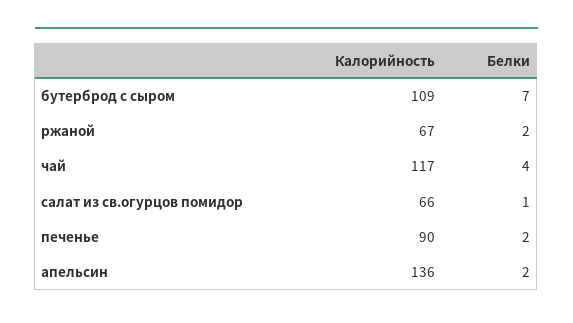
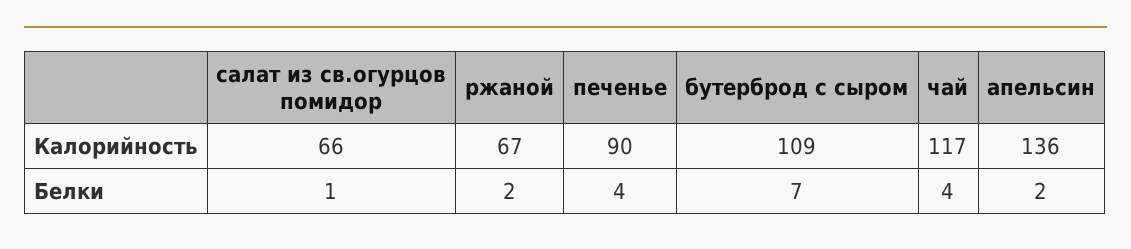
  {
    "Калорийность": {
      "бутерброд с сыром": 109,
      "ржаной": 67,
      "чай": 117,
      "салат из св.огурцов помидор": 66,
      "печенье": 90,
      "апельсин": 136
    },
    "Белки": {
      "бутерброд с сыром": 7,
      "ржаной": 2,
      "чай": 4,
      "салат из св.огурцов помидор": 1,
-     "печенье": 2,
+     "печенье": 4,
      "апельсин": 2
    }
  }

